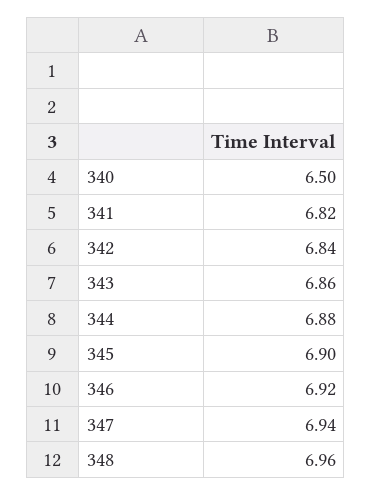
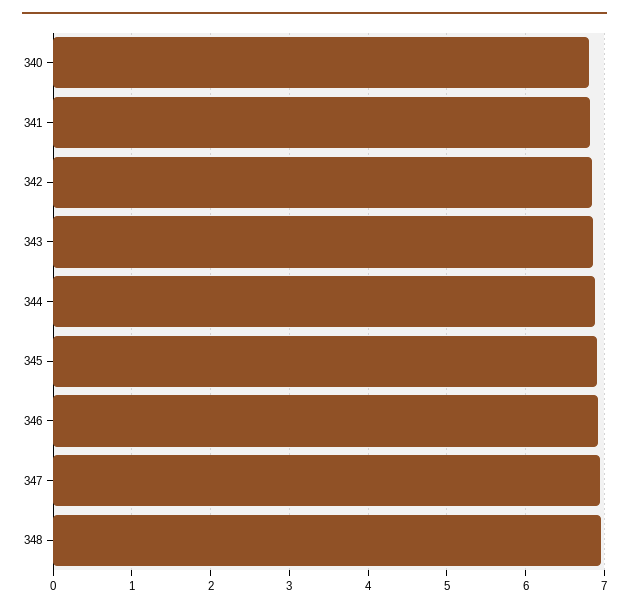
  {
-   "340": 6.5,
+   "340": 6.8,
    "341": 6.82,
    "342": 6.84,
    "343": 6.86,
    "344": 6.88,
    "345": 6.9,
    "346": 6.92,
    "347": 6.94,
    "348": 6.96
  }

